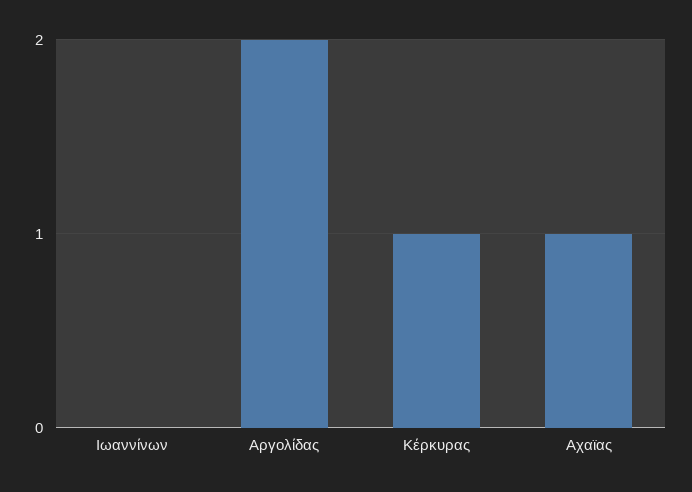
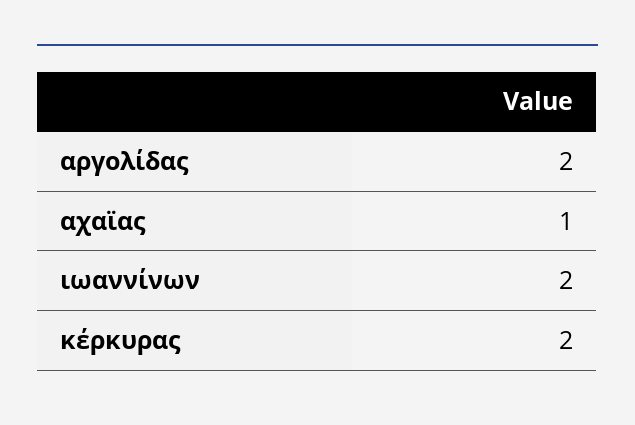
  {
-   "Ιωαννίνων": 0,
+   "Ιωαννίνων": 2,
    "Αργολίδας": 2,
-   "Κέρκυρας": 1,
+   "Κέρκυρας": 2,
    "Αχαϊας": 1
  }

